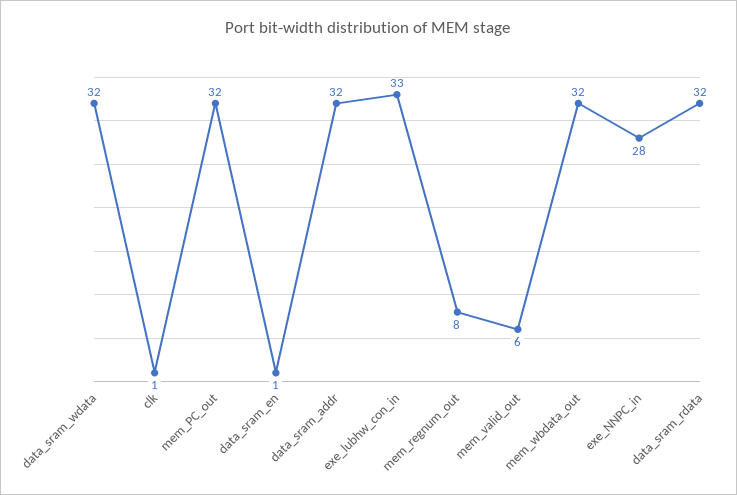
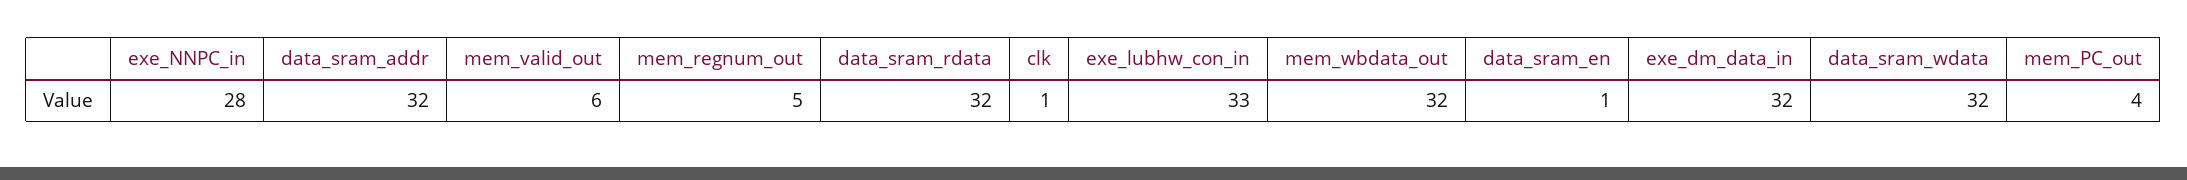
  {
    "data_sram_wdata": 32,
    "clk": 1,
-   "mem_PC_out": 32,
+   "mem_PC_out": 4,
    "data_sram_en": 1,
    "data_sram_addr": 32,
    "exe_lubhw_con_in": 33,
-   "mem_regnum_out": 8,
+   "mem_regnum_out": 5,
    "mem_valid_out": 6,
    "mem_wbdata_out": 32,
    "exe_NNPC_in": 28,
-   "data_sram_rdata": 32
+   "data_sram_rdata": 32,
+   "exe_dm_data_in": 32
  }

